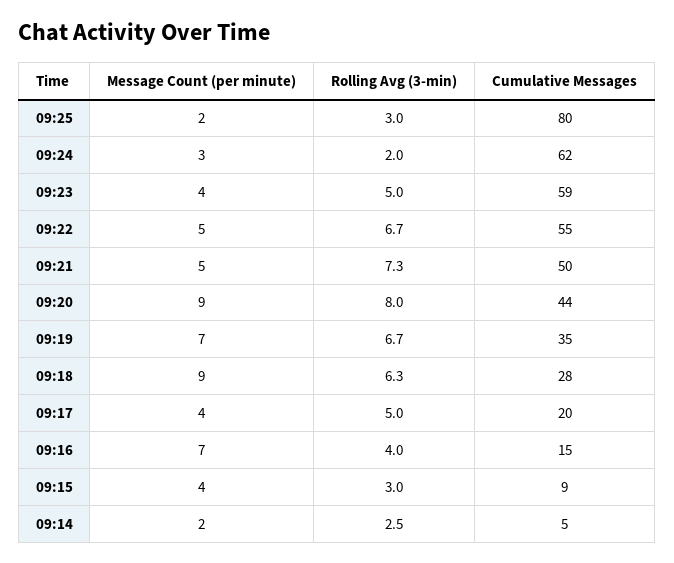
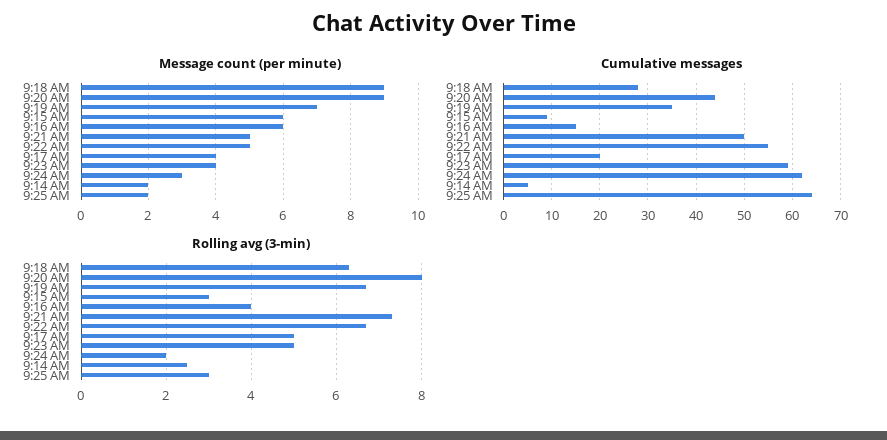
  {
    "Message Count (per minute)": {
      "09:25": 2,
      "09:24": 3,
      "09:23": 4,
      "09:22": 5,
      "09:21": 5,
      "09:20": 9,
      "09:19": 7,
      "09:18": 9,
      "09:17": 4,
-     "09:16": 7,
+     "09:16": 6,
-     "09:15": 4,
+     "09:15": 6,
      "09:14": 2
    },
    "Rolling Avg (3-min)": {
      "09:25": 3,
      "09:24": 2,
      "09:23": 5,
      "09:22": 6.7,
      "09:21": 7.3,
      "09:20": 8,
      "09:19": 6.7,
      "09:18": 6.3,
      "09:17": 5,
      "09:16": 4,
      "09:15": 3,
      "09:14": 2.5
    },
    "Cumulative Messages": {
-     "09:25": 80,
+     "09:25": 65,
      "09:24": 62,
      "09:23": 59,
      "09:22": 55,
      "09:21": 50,
      "09:20": 44,
      "09:19": 35,
      "09:18": 28,
      "09:17": 20,
      "09:16": 15,
      "09:15": 9,
      "09:14": 5
    }
  }

